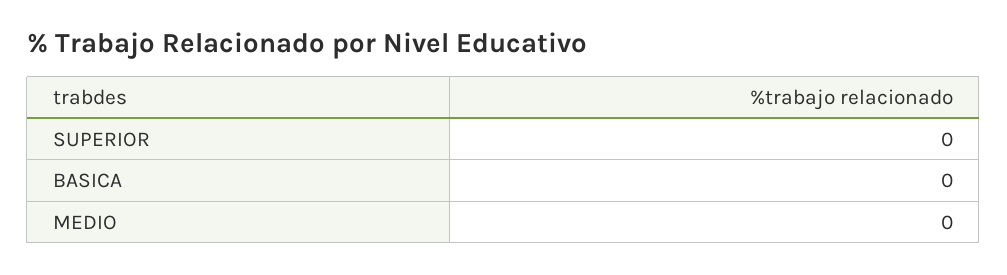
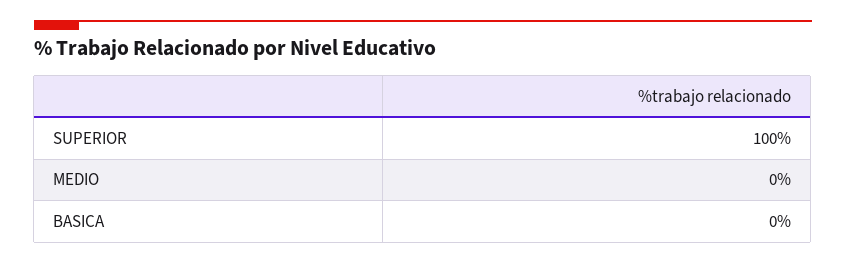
  {
-   "SUPERIOR": 0,
+   "SUPERIOR": 100,
    "BASICA": 0,
    "MEDIO": 0
  }

